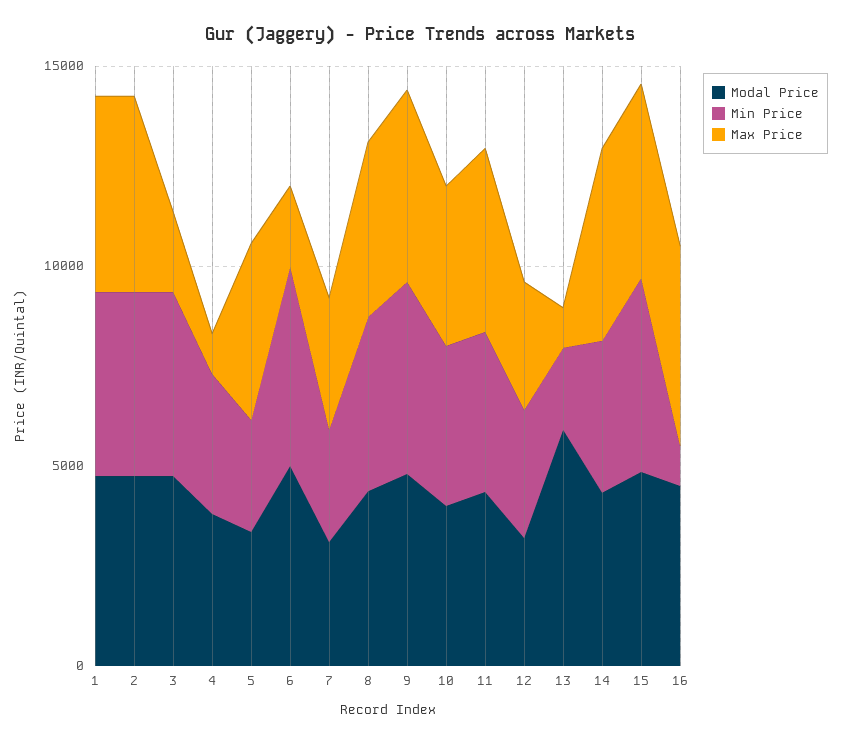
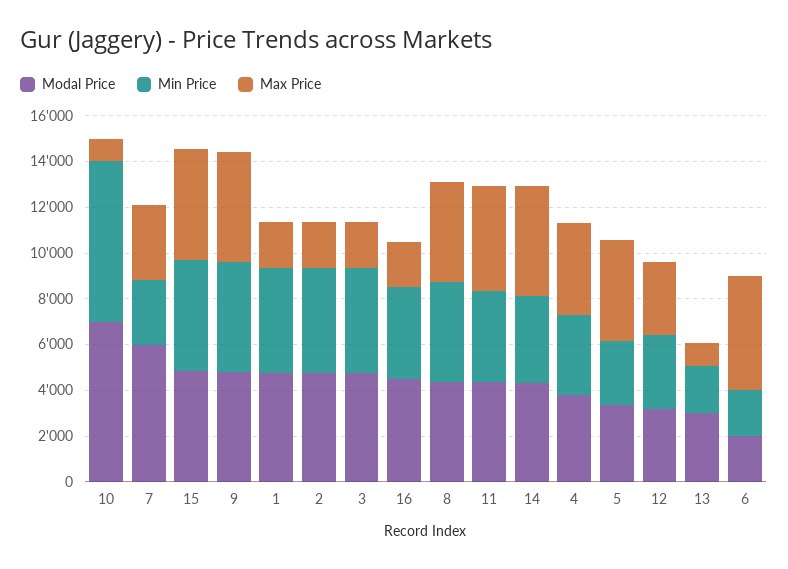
  {
    "Modal Price": {
      "1": 5000,
      "2": 5000,
      "3": 5000,
      "4": 4000,
      "5": 3500,
-     "6": 5000,
+     "6": 2000,
-     "7": 3000,
+     "7": 6000,
      "8": 4500,
      "9": 5000,
-     "10": 4000,
+     "10": 7000,
      "11": 4500,
      "12": 3000,
-     "13": 6000,
+     "13": 3000,
      "14": 4500,
      "15": 5000,
      "16": 4500
    },
    "Min Price": {
      "1": 4500,
      "2": 4500,
      "3": 4500,
      "4": 3500,
      "5": 3000,
-     "6": 5000,
+     "6": 2000,
      "7": 3000,
      "8": 4500,
      "9": 5000,
-     "10": 4000,
+     "10": 7000,
      "11": 4000,
      "12": 3000,
      "13": 2000,
      "14": 4000,
      "15": 5000,
-     "16": 1000
+     "16": 4000
    },
    "Max Price": {
-     "1": 5000,
+     "1": 2000,
-     "2": 5000,
+     "2": 2000,
      "3": 2000,
-     "4": 1000,
+     "4": 4000,
      "5": 4500,
-     "6": 2000,
+     "6": 5000,
      "7": 3500,
      "8": 4500,
      "9": 5000,
-     "10": 4000,
+     "10": 1000,
      "11": 4500,
      "12": 3000,
      "13": 1000,
      "14": 5000,
      "15": 5000,
-     "16": 5000
+     "16": 2000
    }
  }

